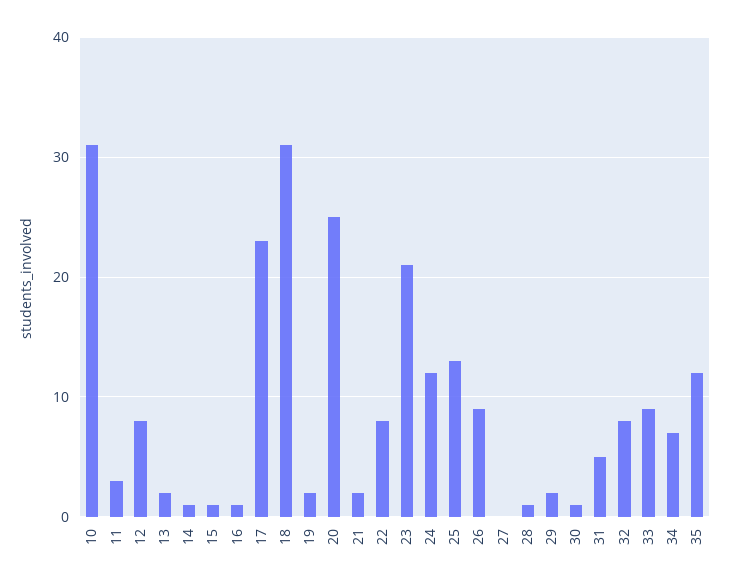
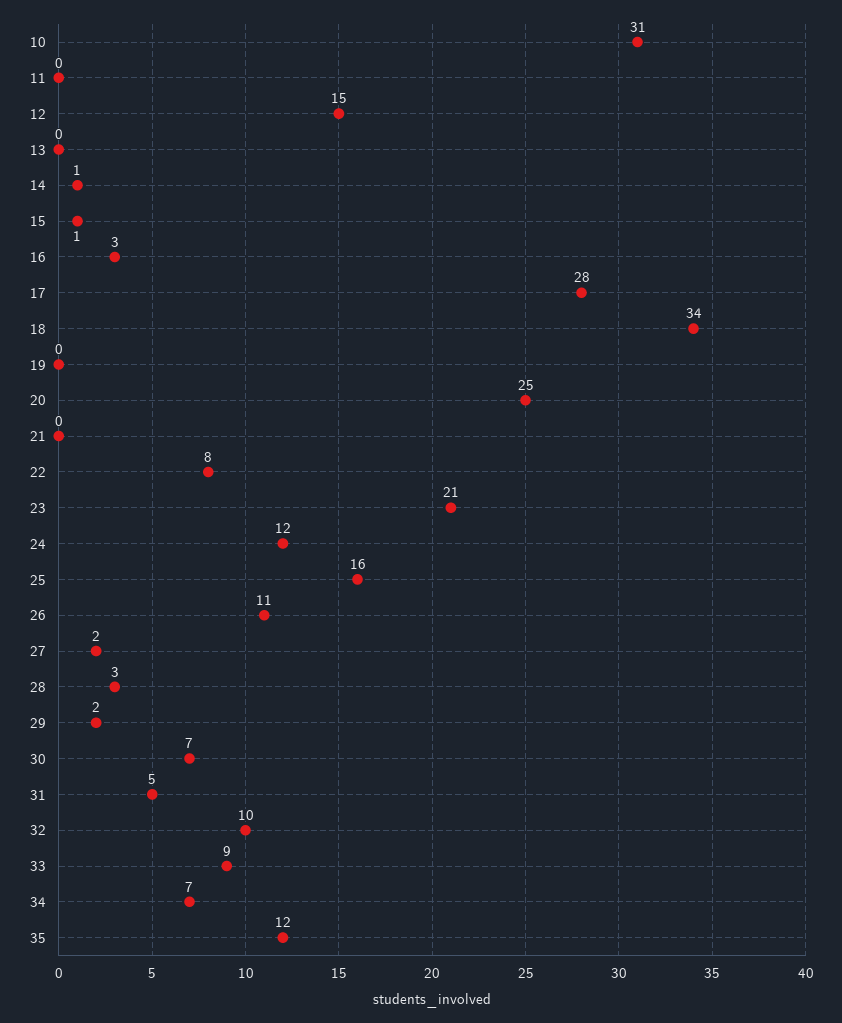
  {
    "10": 31,
-   "11": 3,
+   "11": 0,
-   "12": 8,
+   "12": 15,
-   "13": 2,
+   "13": 0,
    "14": 1,
    "15": 1,
-   "16": 1,
+   "16": 3,
-   "17": 23,
+   "17": 28,
-   "18": 31,
+   "18": 34,
-   "19": 2,
+   "19": 0,
    "20": 25,
-   "21": 2,
+   "21": 0,
    "22": 8,
    "23": 21,
    "24": 12,
-   "25": 13,
+   "25": 16,
-   "26": 9,
+   "26": 11,
-   "27": 0,
+   "27": 2,
-   "28": 1,
+   "28": 3,
    "29": 2,
-   "30": 1,
+   "30": 7,
    "31": 5,
-   "32": 8,
+   "32": 10,
    "33": 9,
    "34": 7,
    "35": 12
  }

